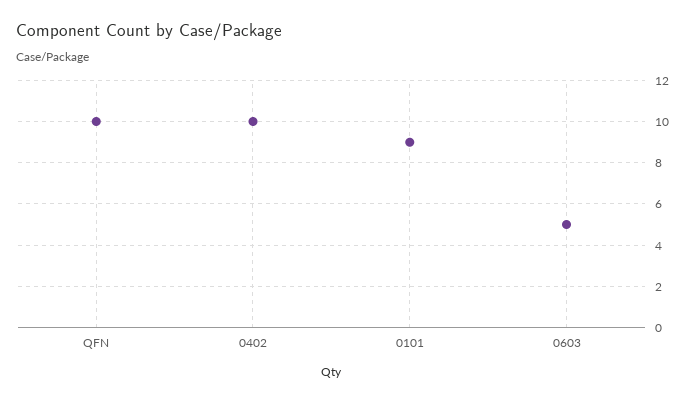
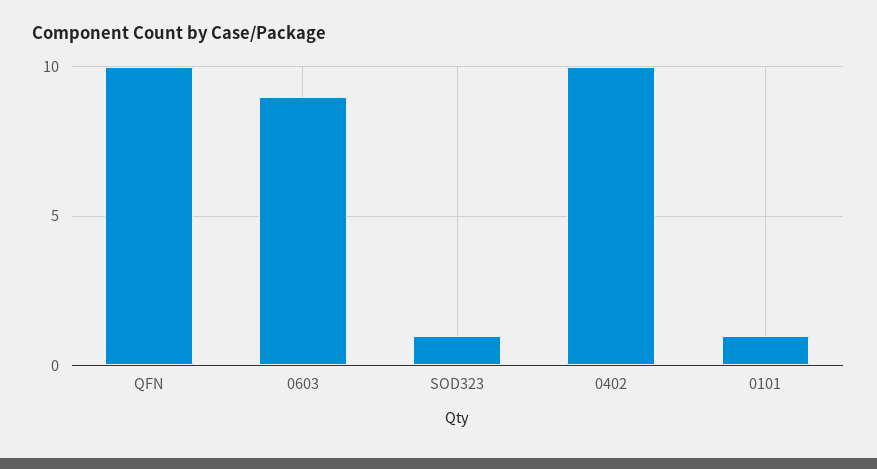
  {
    "QFN": 10,
    "0402": 10,
-   "0101": 9,
+   "0101": 1,
-   "0603": 5
+   "0603": 9,
+   "SOD323": 1
  }

